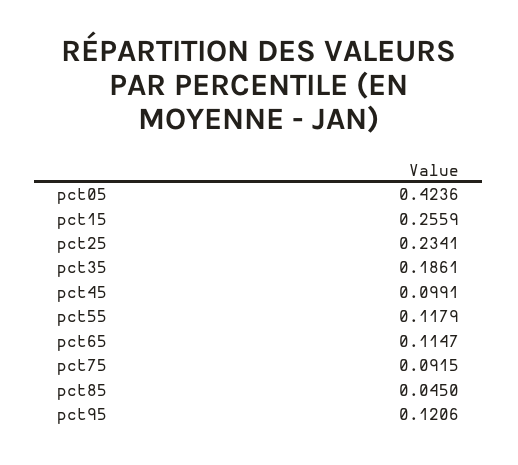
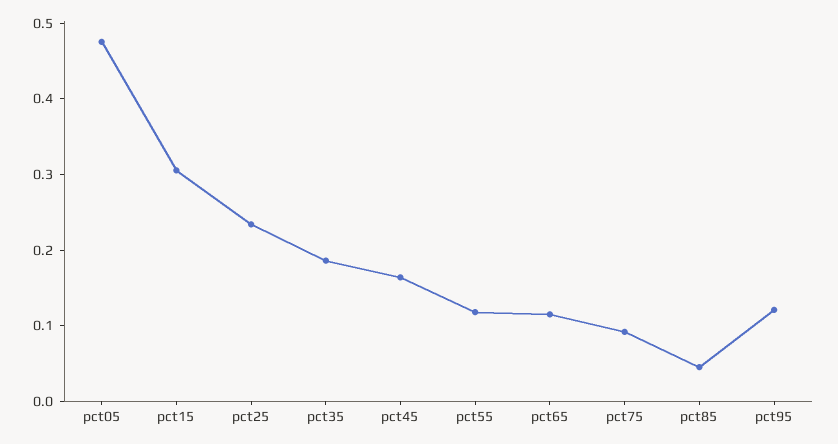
  {
-   "pct05": 0.4236,
+   "pct05": 0.48,
-   "pct15": 0.2559,
+   "pct15": 0.3,
    "pct25": 0.2341,
    "pct35": 0.1861,
-   "pct45": 0.0991,
+   "pct45": 0.16,
    "pct55": 0.1179,
    "pct65": 0.1147,
    "pct75": 0.0915,
    "pct85": 0.045,
    "pct95": 0.1206
  }

